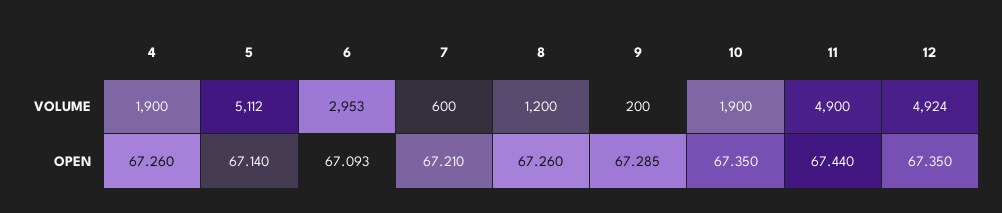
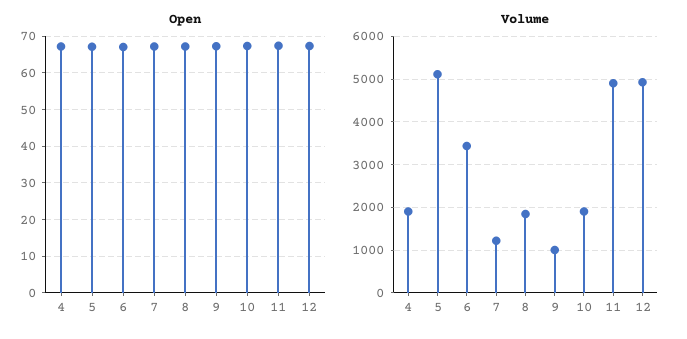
  {
    "VOLUME": {
      "4": 1900,
      "5": 5112,
-     "6": 2953,
+     "6": 3400,
-     "7": 600,
+     "7": 1200,
-     "8": 1200,
+     "8": 1800,
-     "9": 200,
+     "9": 1000,
      "10": 1900,
      "11": 4900,
      "12": 4924
    },
    "OPEN": {
      "4": 67.26,
      "5": 67.14,
      "6": 67.093,
      "7": 67.21,
      "8": 67.26,
      "9": 67.285,
      "10": 67.35,
      "11": 67.44,
      "12": 67.35
    }
  }

